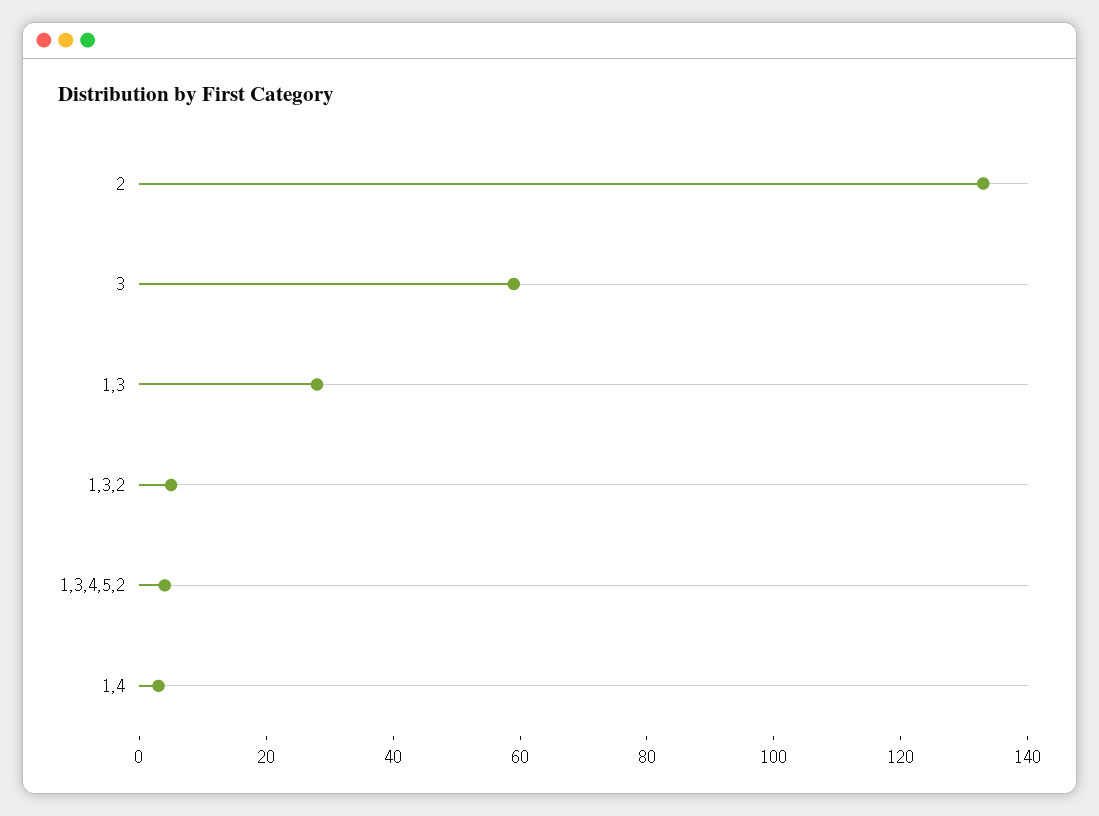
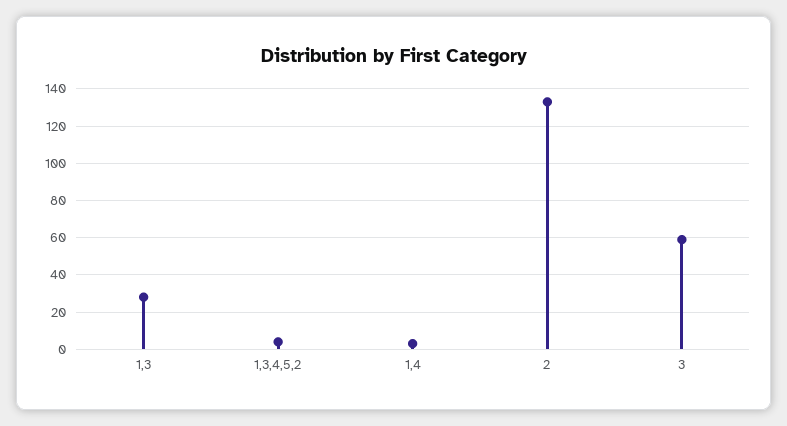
  {
    "2": 135,
    "3": 60,
    "1,3": 30,
-   "1,3,2": 5,
    "1,3,4,5,2": 5,
    "1,4": 5
  }

